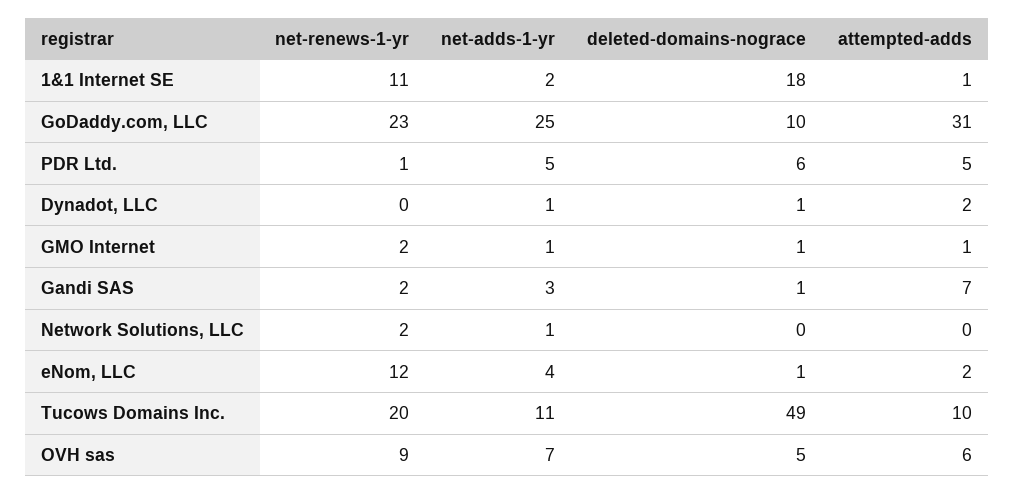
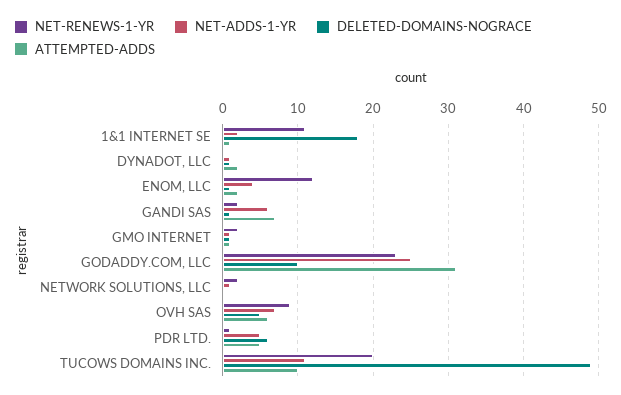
  {
    "net-renews-1-yr": {
      "1&1 Internet SE": 11,
      "GoDaddy.com, LLC": 23,
      "PDR Ltd.": 1,
      "Dynadot, LLC": 0,
      "GMO Internet": 2,
      "Gandi SAS": 2,
      "Network Solutions, LLC": 2,
      "eNom, LLC": 12,
      "Tucows Domains Inc.": 20,
      "OVH sas": 9
    },
    "net-adds-1-yr": {
      "1&1 Internet SE": 2,
      "GoDaddy.com, LLC": 25,
      "PDR Ltd.": 5,
      "Dynadot, LLC": 1,
      "GMO Internet": 1,
-     "Gandi SAS": 3,
+     "Gandi SAS": 6,
      "Network Solutions, LLC": 1,
      "eNom, LLC": 4,
      "Tucows Domains Inc.": 11,
      "OVH sas": 7
    },
    "deleted-domains-nograce": {
      "1&1 Internet SE": 18,
      "GoDaddy.com, LLC": 10,
      "PDR Ltd.": 6,
      "Dynadot, LLC": 1,
      "GMO Internet": 1,
      "Gandi SAS": 1,
      "Network Solutions, LLC": 0,
      "eNom, LLC": 1,
      "Tucows Domains Inc.": 49,
      "OVH sas": 5
    },
    "attempted-adds": {
      "1&1 Internet SE": 1,
      "GoDaddy.com, LLC": 31,
      "PDR Ltd.": 5,
      "Dynadot, LLC": 2,
      "GMO Internet": 1,
      "Gandi SAS": 7,
      "Network Solutions, LLC": 0,
      "eNom, LLC": 2,
      "Tucows Domains Inc.": 10,
      "OVH sas": 6
    }
  }

